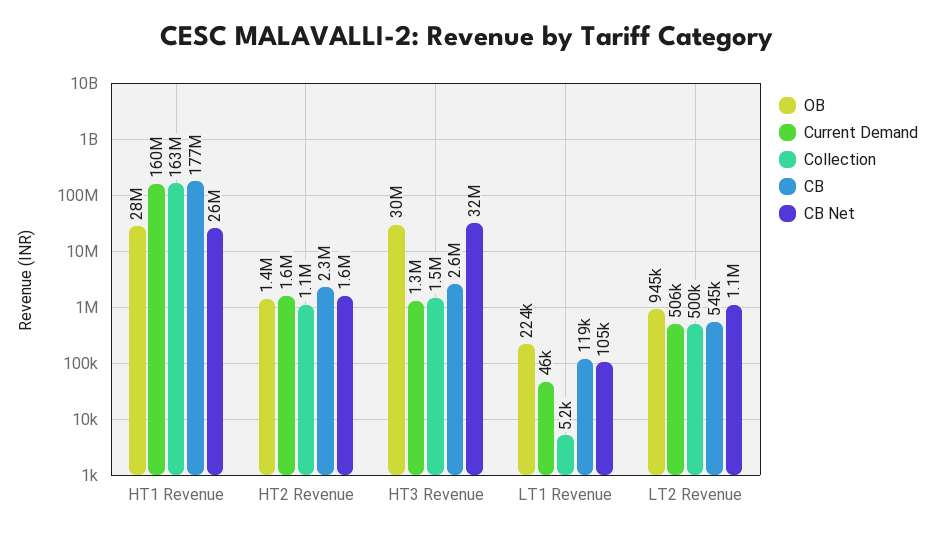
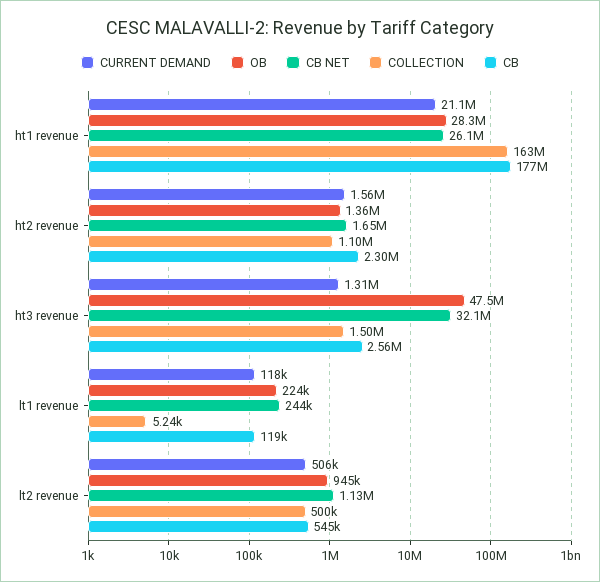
  {
    "OB": {
      "HT1 Revenue": 28300000,
      "HT2 Revenue": 1360000,
-     "HT3 Revenue": 30000000,
+     "HT3 Revenue": 47500000,
      "LT1 Revenue": 224000,
      "LT2 Revenue": 945000
    },
    "Current Demand": {
-     "HT1 Revenue": 160000000,
+     "HT1 Revenue": 21100000,
      "HT2 Revenue": 1560000,
      "HT3 Revenue": 1310000,
-     "LT1 Revenue": 46000,
+     "LT1 Revenue": 118000,
      "LT2 Revenue": 506000
    },
    "Collection": {
      "HT1 Revenue": 163000000,
      "HT2 Revenue": 1100000,
      "HT3 Revenue": 1500000,
      "LT1 Revenue": 5240,
      "LT2 Revenue": 500000
    },
    "CB": {
      "HT1 Revenue": 177000000,
      "HT2 Revenue": 2300000,
      "HT3 Revenue": 2560000,
      "LT1 Revenue": 119000,
      "LT2 Revenue": 545000
    },
    "CB Net": {
      "HT1 Revenue": 26100000,
      "HT2 Revenue": 1650000,
      "HT3 Revenue": 32100000,
-     "LT1 Revenue": 105000,
+     "LT1 Revenue": 244000,
      "LT2 Revenue": 1130000
    }
  }

